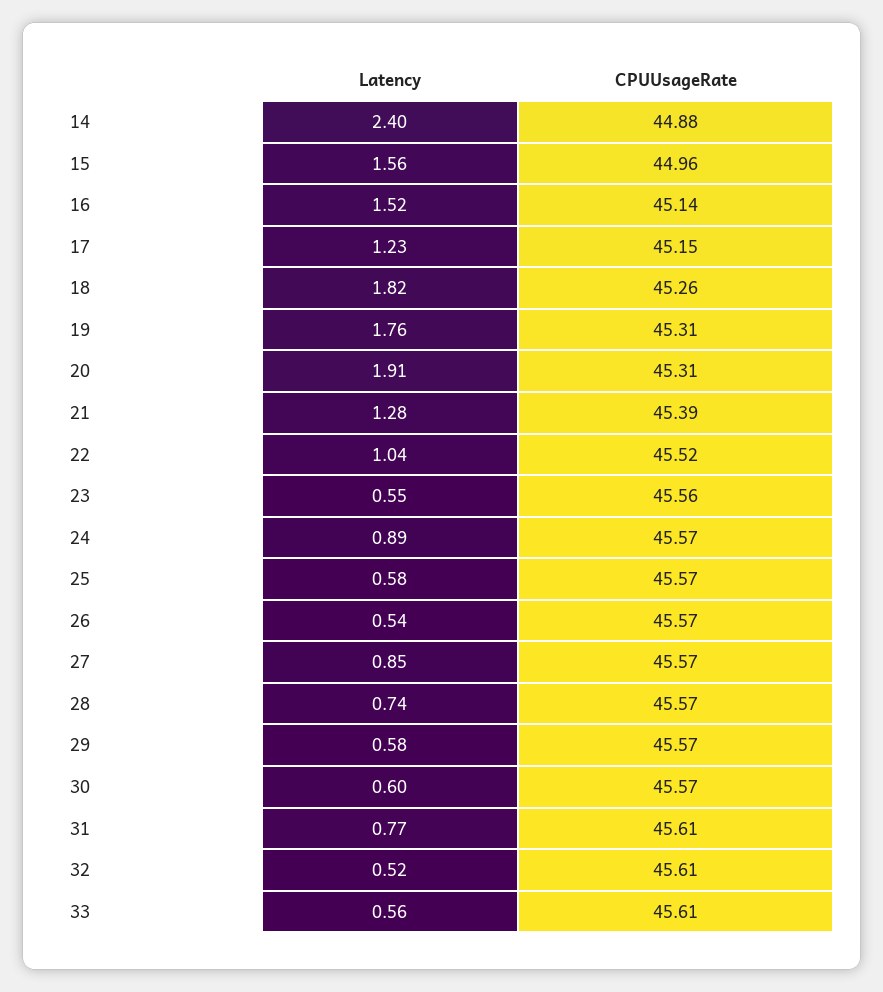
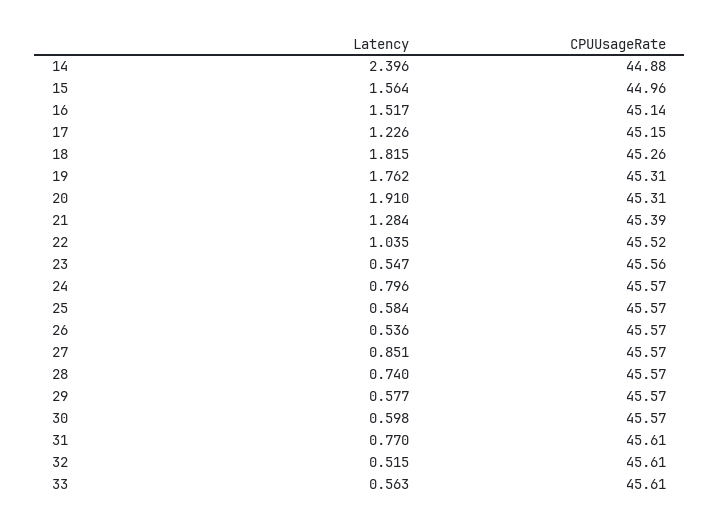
  {
    "Latency": {
      "14": 2.396,
      "15": 1.564,
      "16": 1.517,
      "17": 1.226,
      "18": 1.815,
      "19": 1.762,
      "20": 1.91,
      "21": 1.284,
      "22": 1.035,
      "23": 0.547,
-     "24": 0.89,
+     "24": 0.796,
      "25": 0.584,
      "26": 0.536,
      "27": 0.851,
      "28": 0.74,
      "29": 0.577,
      "30": 0.598,
      "31": 0.77,
      "32": 0.515,
      "33": 0.563
    },
    "CPUUsageRate": {
      "14": 44.88,
      "15": 44.96,
      "16": 45.14,
      "17": 45.15,
      "18": 45.26,
      "19": 45.31,
      "20": 45.31,
      "21": 45.39,
      "22": 45.52,
      "23": 45.56,
      "24": 45.57,
      "25": 45.57,
      "26": 45.57,
      "27": 45.57,
      "28": 45.57,
      "29": 45.57,
      "30": 45.57,
      "31": 45.61,
      "32": 45.61,
      "33": 45.61
    }
  }

